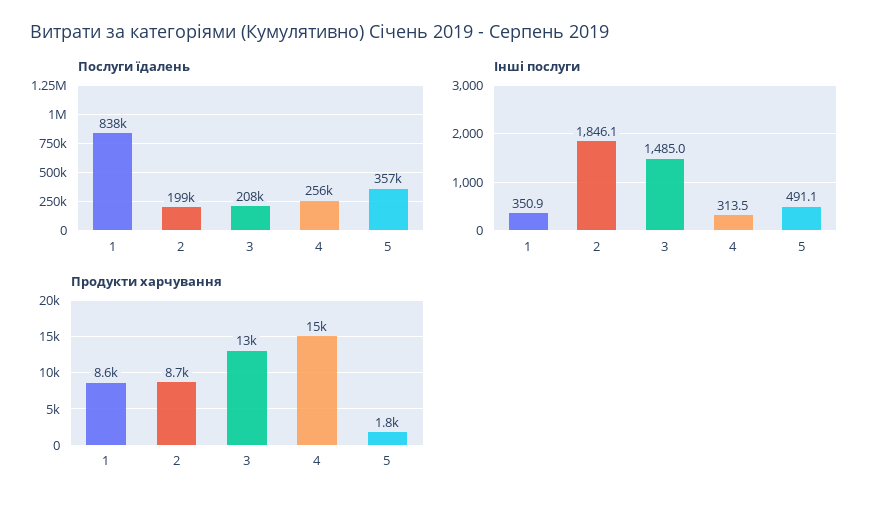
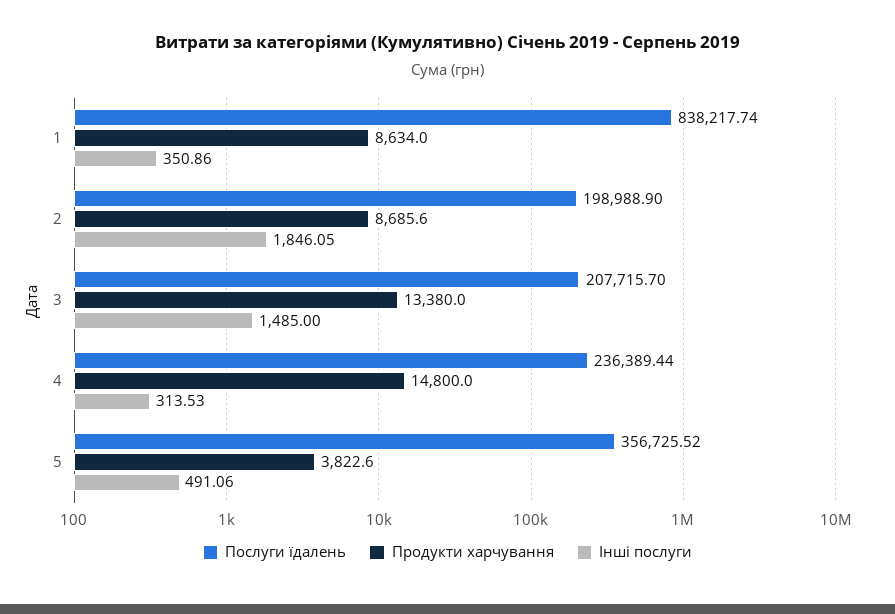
  {
    "Послуги їдалень": {
      "1": 838217.74,
      "2": 198988.9,
      "3": 207715.7,
-     "4": 256000,
+     "4": 236389.44,
      "5": 356725.52
    },
    "Інші послуги": {
      "1": 350.86,
      "2": 1846.05,
      "3": 1485,
      "4": 313.53,
      "5": 491.06
    },
    "Продукти харчування": {
      "1": 8634,
      "2": 8685.6,
      "3": 13380,
      "4": 14800,
-     "5": 1800
+     "5": 3822.6
    }
  }

